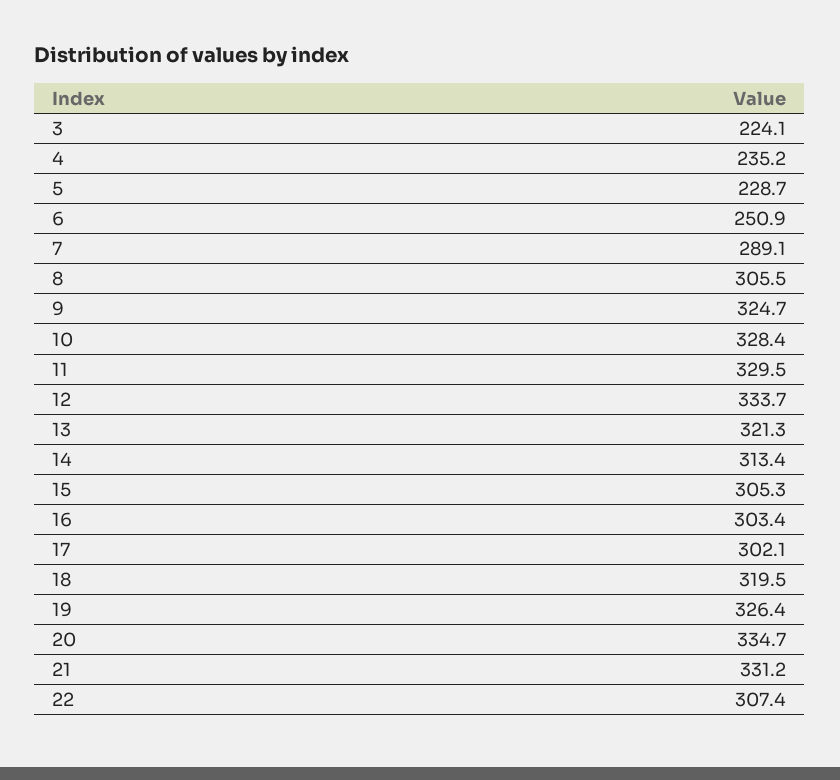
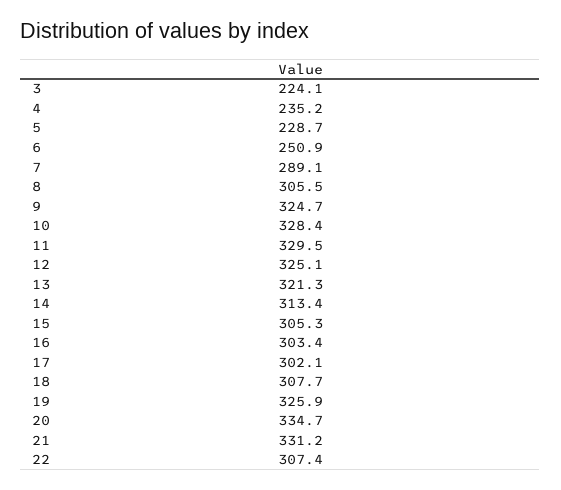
  {
    "3": 224.1,
    "4": 235.2,
    "5": 228.7,
    "6": 250.9,
    "7": 289.1,
    "8": 305.5,
    "9": 324.7,
    "10": 328.4,
    "11": 329.5,
-   "12": 333.7,
+   "12": 325.1,
    "13": 321.3,
    "14": 313.4,
    "15": 305.3,
    "16": 303.4,
    "17": 302.1,
-   "18": 319.5,
+   "18": 307.7,
-   "19": 326.4,
+   "19": 325.9,
    "20": 334.7,
    "21": 331.2,
    "22": 307.4
  }

